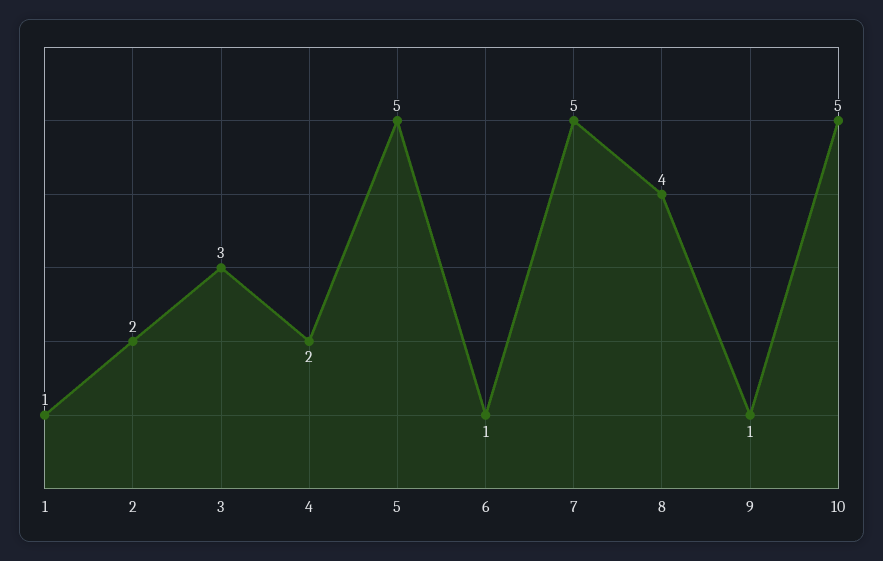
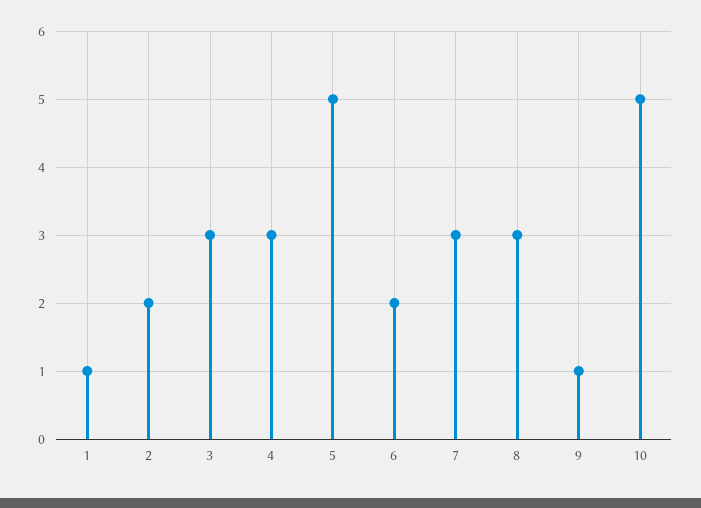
  {
    "1": 1,
    "2": 2,
    "3": 3,
-   "4": 2,
+   "4": 3,
    "5": 5,
-   "6": 1,
+   "6": 2,
-   "7": 5,
+   "7": 3,
-   "8": 4,
+   "8": 3,
    "9": 1,
    "10": 5
  }

